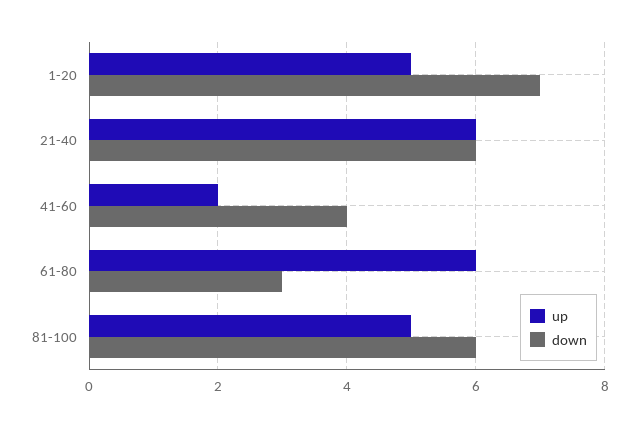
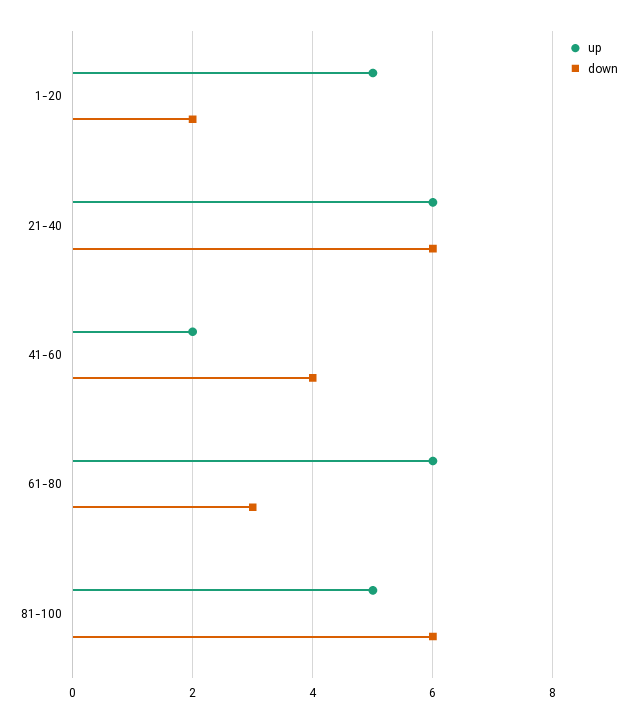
  {
    "up": {
      "1-20": 5,
      "21-40": 6,
      "41-60": 2,
      "61-80": 6,
      "81-100": 5
    },
    "down": {
-     "1-20": 7,
+     "1-20": 2,
      "21-40": 6,
      "41-60": 4,
      "61-80": 3,
      "81-100": 6
    }
  }

